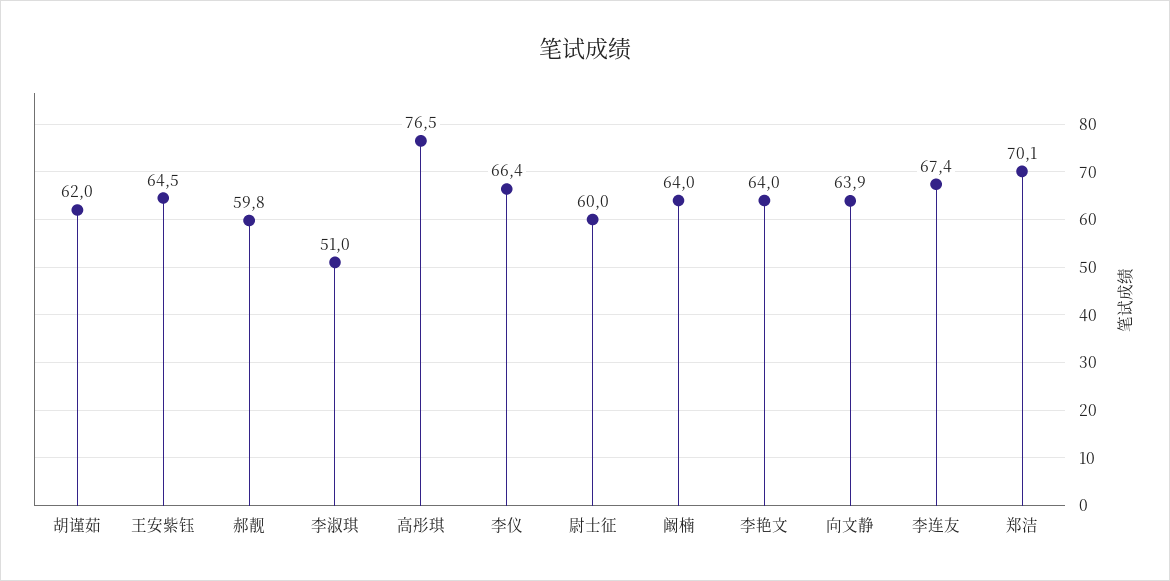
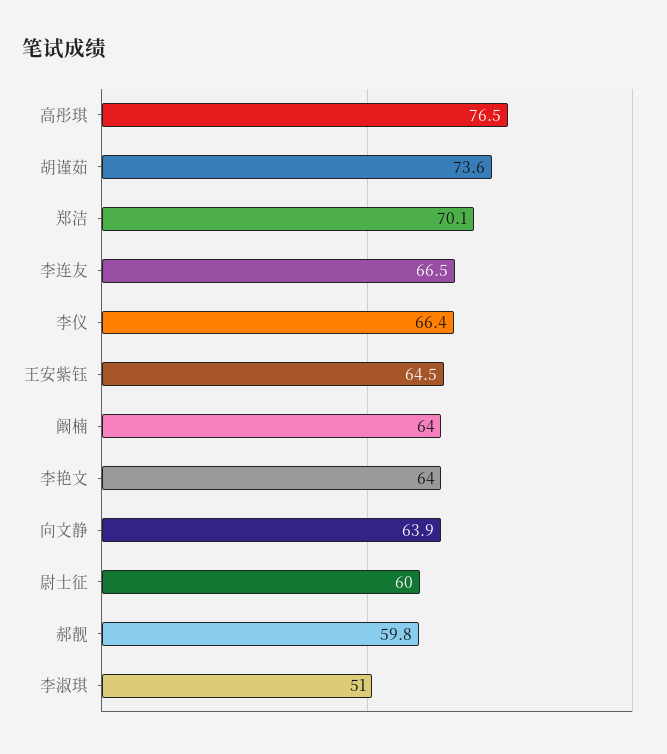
  {
-   "胡谨茹": 62,
+   "胡谨茹": 73.6,
    "王安紫钰": 64.5,
    "郝靓": 59.8,
    "李淑琪": 51,
    "高彤琪": 76.5,
    "李仪": 66.4,
    "尉士征": 60,
    "阚楠": 64,
    "李艳文": 64,
    "向文静": 63.9,
-   "李连友": 67.4,
+   "李连友": 66.5,
    "郑洁": 70.1
  }

